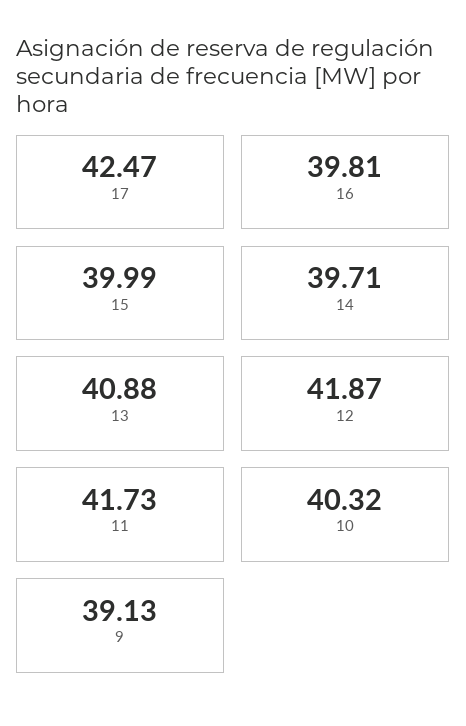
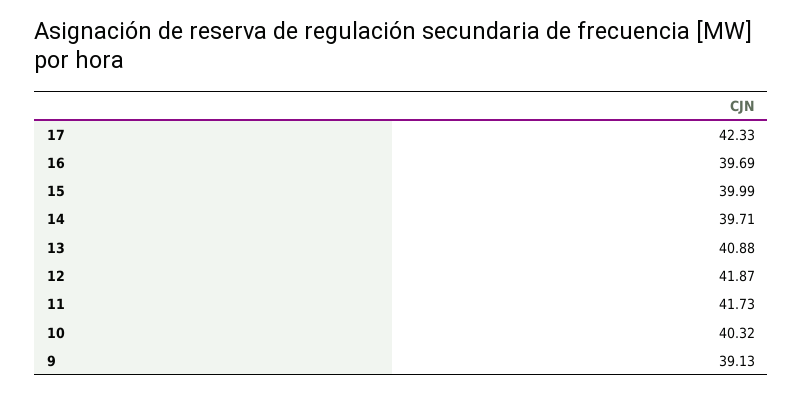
  {
-   "17": 42.47,
+   "17": 42.33,
-   "16": 39.81,
+   "16": 39.69,
    "15": 39.99,
    "14": 39.71,
    "13": 40.88,
    "12": 41.87,
    "11": 41.73,
    "10": 40.32,
    "9": 39.13
  }

